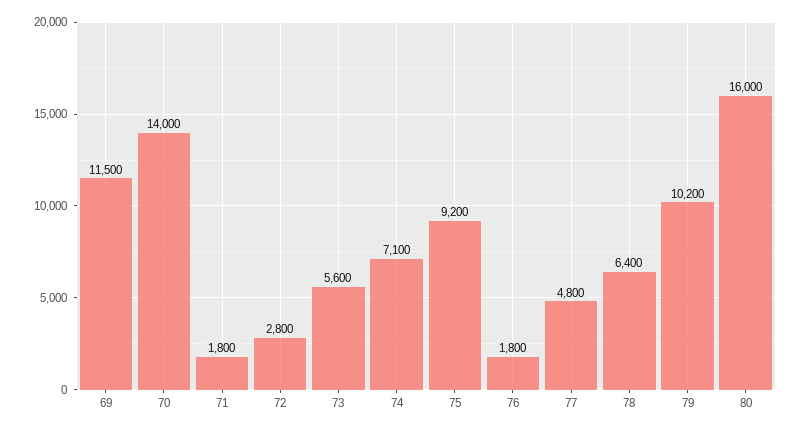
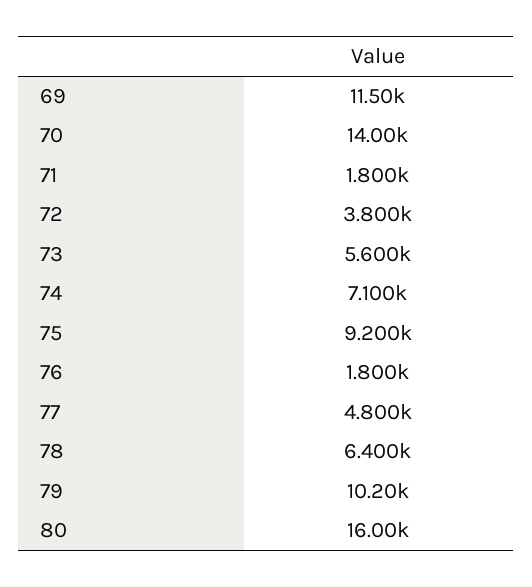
  {
    "69": 11500,
    "70": 14000,
    "71": 1800,
-   "72": 2800,
+   "72": 3800,
    "73": 5600,
    "74": 7100,
    "75": 9200,
    "76": 1800,
    "77": 4800,
    "78": 6400,
    "79": 10200,
    "80": 16000
  }

